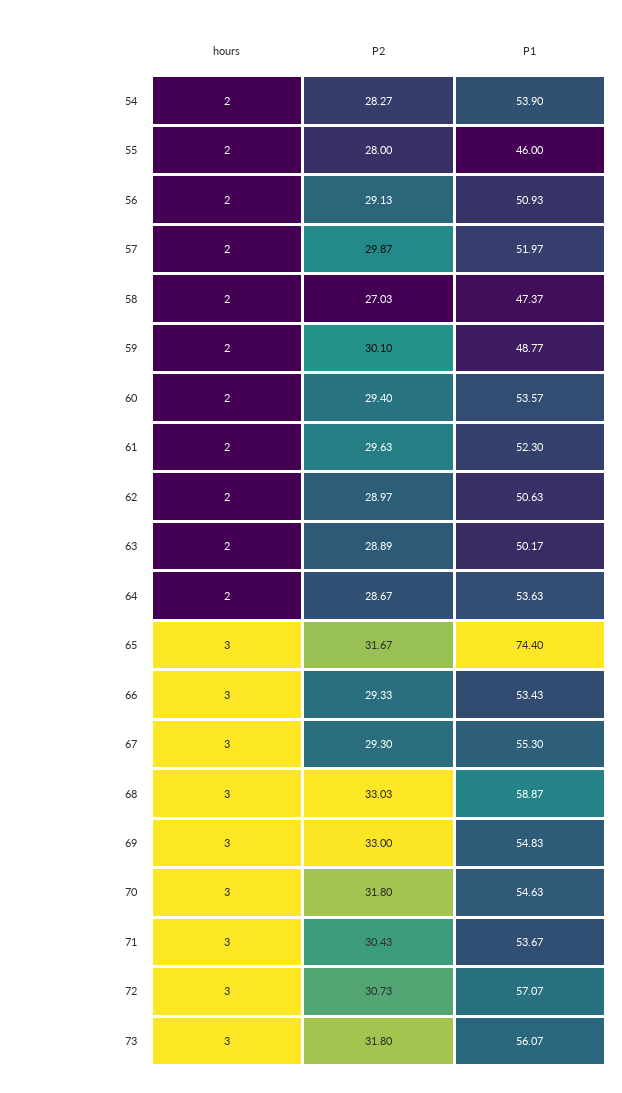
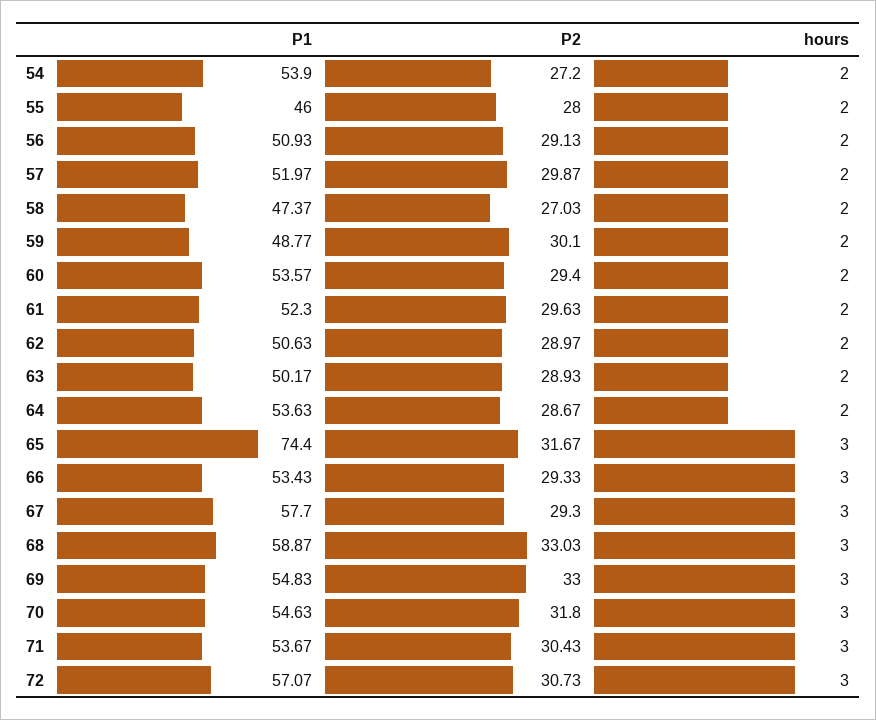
  {
    "hours": {
      "54": 2,
      "55": 2,
      "56": 2,
      "57": 2,
      "58": 2,
      "59": 2,
      "60": 2,
      "61": 2,
      "62": 2,
      "63": 2,
      "64": 2,
      "65": 3,
      "66": 3,
      "67": 3,
      "68": 3,
      "69": 3,
      "70": 3,
      "71": 3,
-     "72": 3,
+     "72": 3
-     "73": 3
    },
    "P2": {
-     "54": 28.27,
+     "54": 27.2,
      "55": 28,
      "56": 29.13,
      "57": 29.87,
      "58": 27.03,
      "59": 30.1,
      "60": 29.4,
      "61": 29.63,
      "62": 28.97,
-     "63": 28.89,
+     "63": 28.93,
      "64": 28.67,
      "65": 31.67,
      "66": 29.33,
      "67": 29.3,
      "68": 33.03,
      "69": 33,
      "70": 31.8,
      "71": 30.43,
-     "72": 30.73,
+     "72": 30.73
-     "73": 31.8
    },
    "P1": {
      "54": 53.9,
      "55": 46,
      "56": 50.93,
      "57": 51.97,
      "58": 47.37,
      "59": 48.77,
      "60": 53.57,
      "61": 52.3,
      "62": 50.63,
      "63": 50.17,
      "64": 53.63,
      "65": 74.4,
      "66": 53.43,
-     "67": 55.3,
+     "67": 57.7,
      "68": 58.87,
      "69": 54.83,
      "70": 54.63,
      "71": 53.67,
-     "72": 57.07,
+     "72": 57.07
-     "73": 56.07
    }
  }

